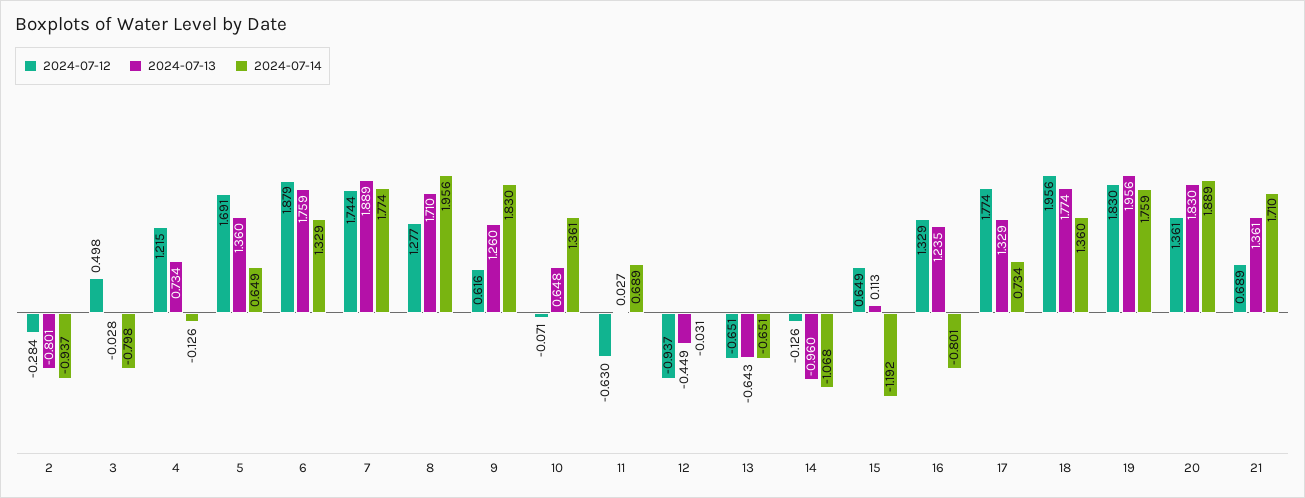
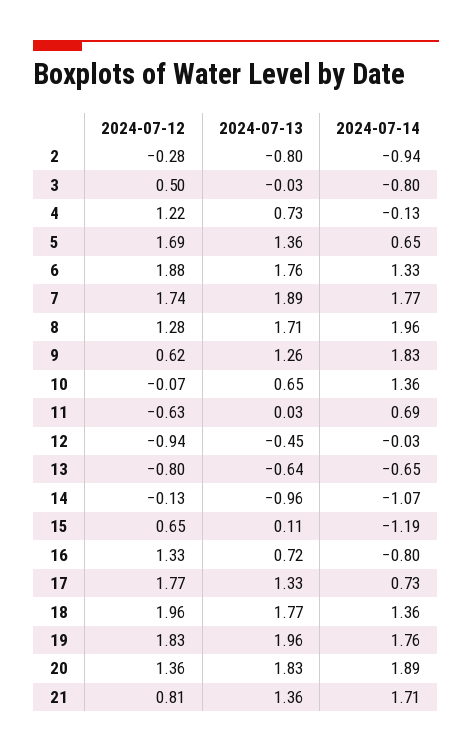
  {
    "2024-07-12": {
      "2": -0.284,
      "3": 0.498,
      "4": 1.215,
      "5": 1.691,
      "6": 1.879,
      "7": 1.744,
      "8": 1.277,
      "9": 0.616,
      "10": -0.071,
      "11": -0.63,
      "12": -0.937,
-     "13": -0.651,
+     "13": -0.8,
      "14": -0.126,
      "15": 0.649,
      "16": 1.329,
      "17": 1.774,
      "18": 1.956,
      "19": 1.83,
      "20": 1.361,
-     "21": 0.689
+     "21": 0.81
    },
    "2024-07-13": {
      "2": -0.801,
      "3": -0.028,
      "4": 0.734,
      "5": 1.36,
      "6": 1.759,
      "7": 1.889,
      "8": 1.71,
      "9": 1.26,
      "10": 0.648,
      "11": 0.027,
      "12": -0.449,
      "13": -0.643,
      "14": -0.96,
      "15": 0.113,
-     "16": 1.235,
+     "16": 0.72,
      "17": 1.329,
      "18": 1.774,
      "19": 1.956,
      "20": 1.83,
      "21": 1.361
    },
    "2024-07-14": {
      "2": -0.937,
      "3": -0.798,
      "4": -0.126,
      "5": 0.649,
      "6": 1.329,
      "7": 1.774,
      "8": 1.956,
      "9": 1.83,
      "10": 1.361,
      "11": 0.689,
      "12": -0.031,
      "13": -0.651,
      "14": -1.068,
      "15": -1.192,
      "16": -0.801,
      "17": 0.734,
      "18": 1.36,
      "19": 1.759,
      "20": 1.889,
      "21": 1.71
    }
  }

